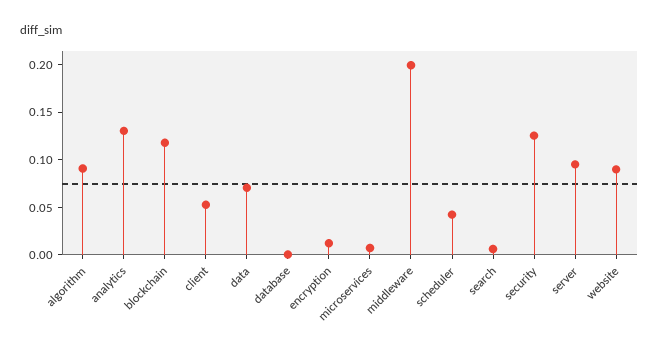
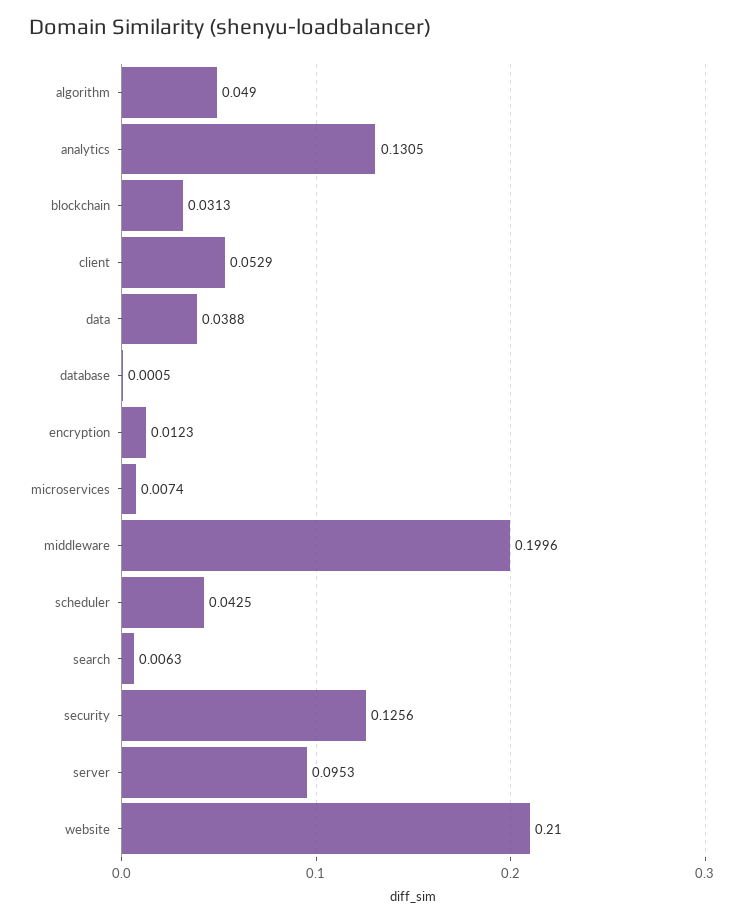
  {
-   "algorithm": 0.09,
+   "algorithm": 0.049,
    "analytics": 0.1305,
-   "blockchain": 0.12,
+   "blockchain": 0.0313,
    "client": 0.0529,
-   "data": 0.07,
+   "data": 0.0388,
    "database": 0.0005,
    "encryption": 0.0123,
    "microservices": 0.0074,
    "middleware": 0.1996,
    "scheduler": 0.0425,
    "search": 0.0063,
    "security": 0.1256,
    "server": 0.0953,
-   "website": 0.09
+   "website": 0.21
  }

